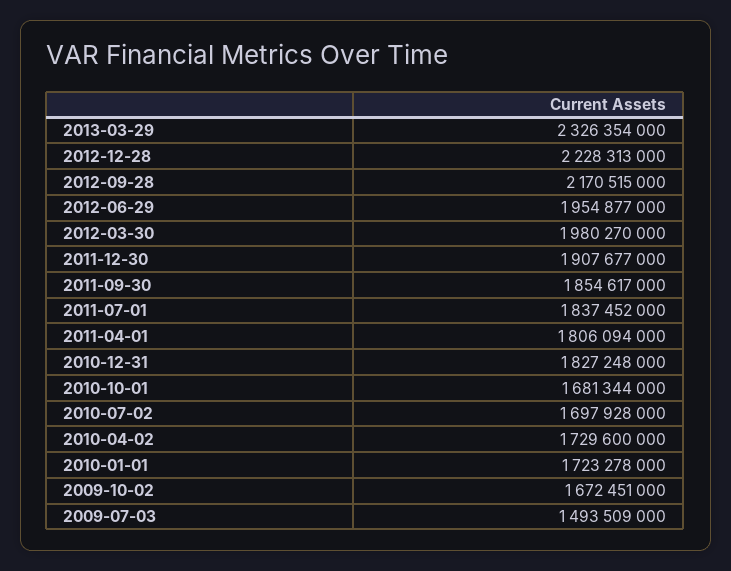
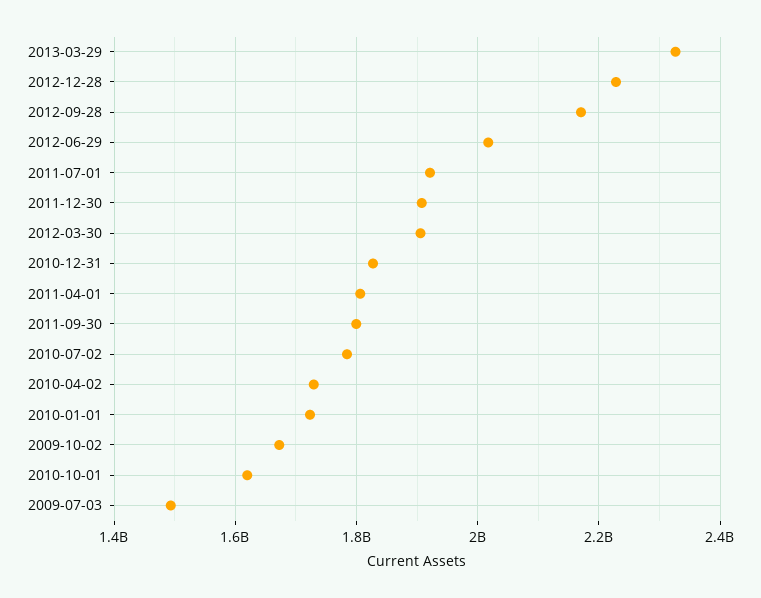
  {
    "2013-03-29": 2326354000,
    "2012-12-28": 2228313000,
    "2012-09-28": 2170515000,
-   "2012-06-29": 1954877000,
+   "2012-06-29": 2020000000,
-   "2012-03-30": 1980270000,
+   "2012-03-30": 1900000000,
    "2011-12-30": 1907677000,
-   "2011-09-30": 1854617000,
+   "2011-09-30": 1800000000,
-   "2011-07-01": 1837452000,
+   "2011-07-01": 1920000000,
    "2011-04-01": 1806094000,
    "2010-12-31": 1827248000,
-   "2010-10-01": 1681344000,
+   "2010-10-01": 1620000000,
-   "2010-07-02": 1697928000,
+   "2010-07-02": 1780000000,
    "2010-04-02": 1729600000,
    "2010-01-01": 1723278000,
    "2009-10-02": 1672451000,
    "2009-07-03": 1493509000
  }

